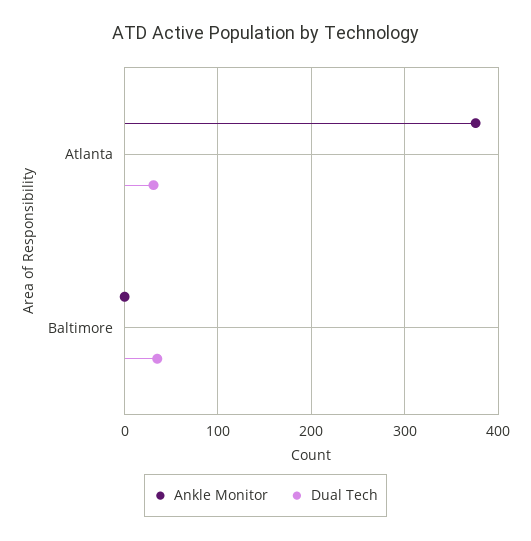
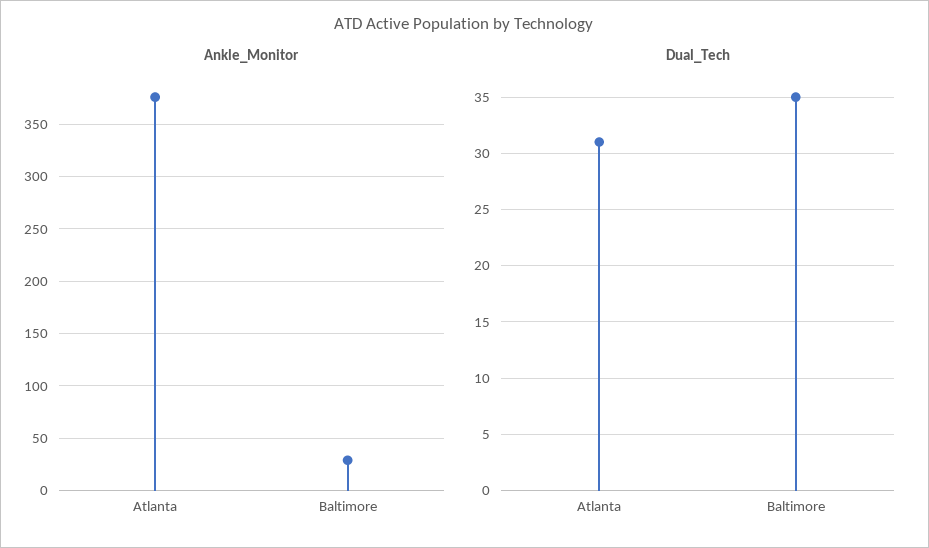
  {
    "Ankle Monitor": {
      "Atlanta": 380,
-     "Baltimore": 0
+     "Baltimore": 30
    },
    "Dual Tech": {
      "Atlanta": 31,
      "Baltimore": 35
    }
  }

